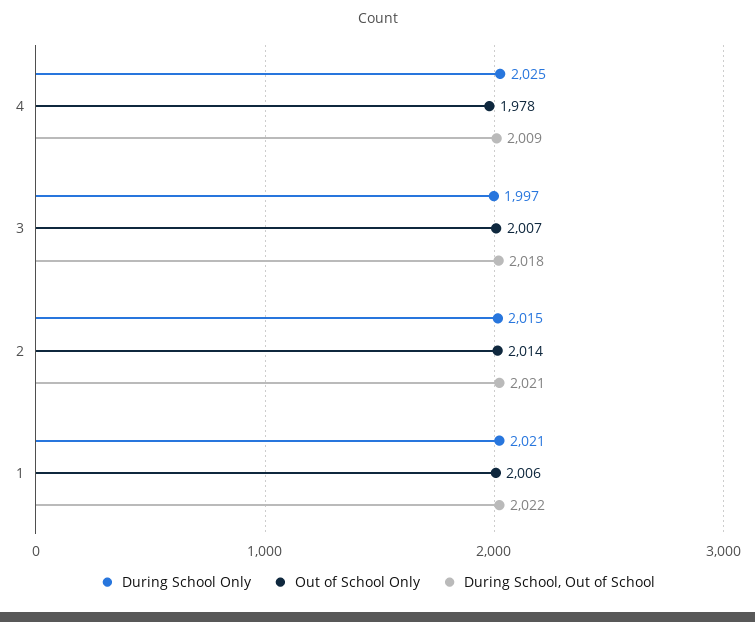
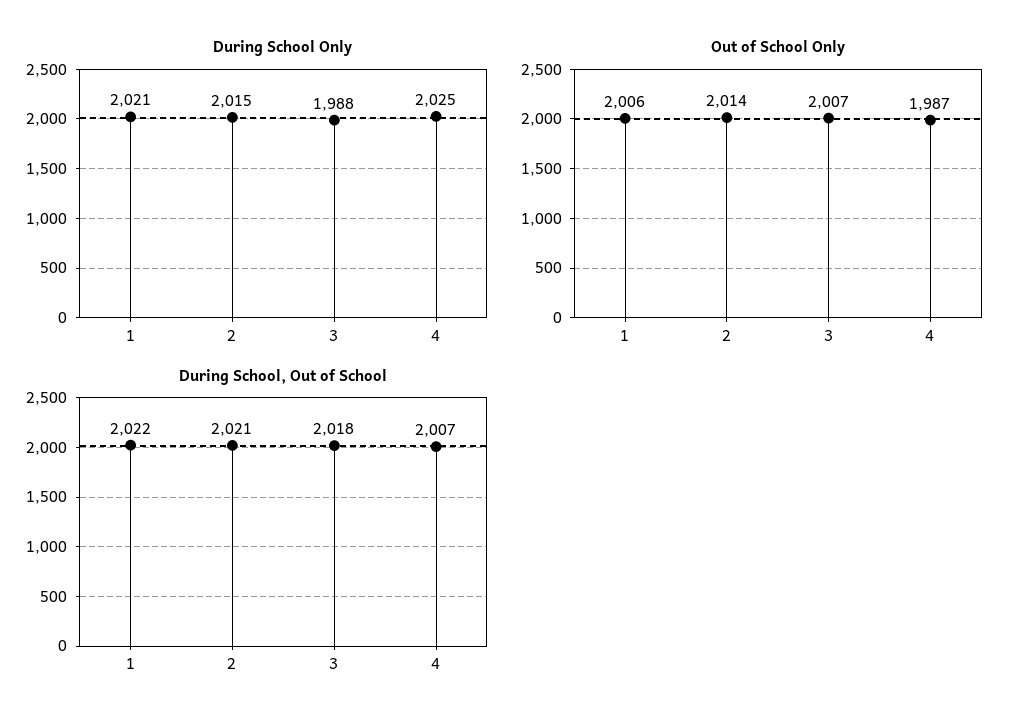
  {
    "During School Only": {
      "4": 2025,
-     "3": 1997,
+     "3": 1988,
      "2": 2015,
      "1": 2021
    },
    "Out of School Only": {
-     "4": 1978,
+     "4": 1987,
      "3": 2007,
      "2": 2014,
      "1": 2006
    },
    "During School, Out of School": {
-     "4": 2009,
+     "4": 2007,
      "3": 2018,
      "2": 2021,
      "1": 2022
    }
  }

